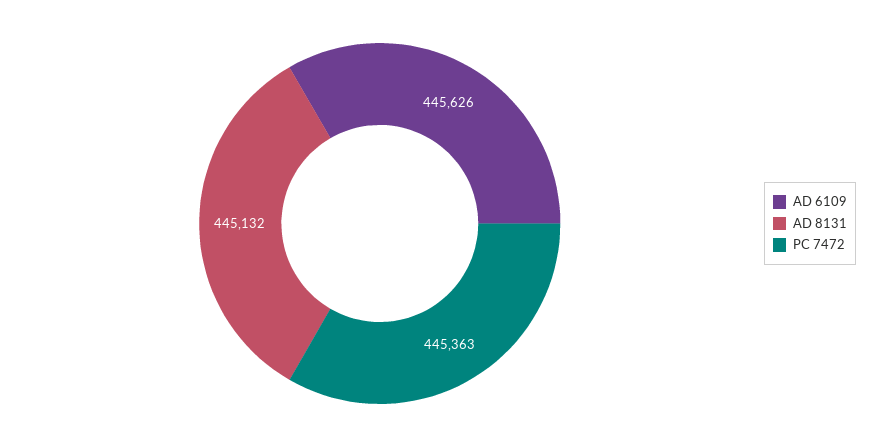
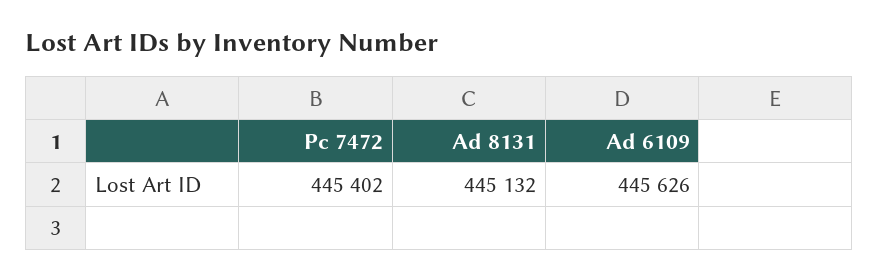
  {
    "AD 6109": 445626,
    "AD 8131": 445132,
-   "PC 7472": 445363
+   "PC 7472": 445402
  }

